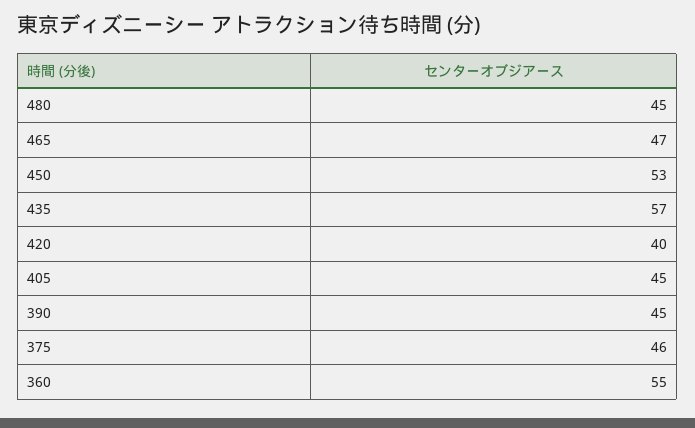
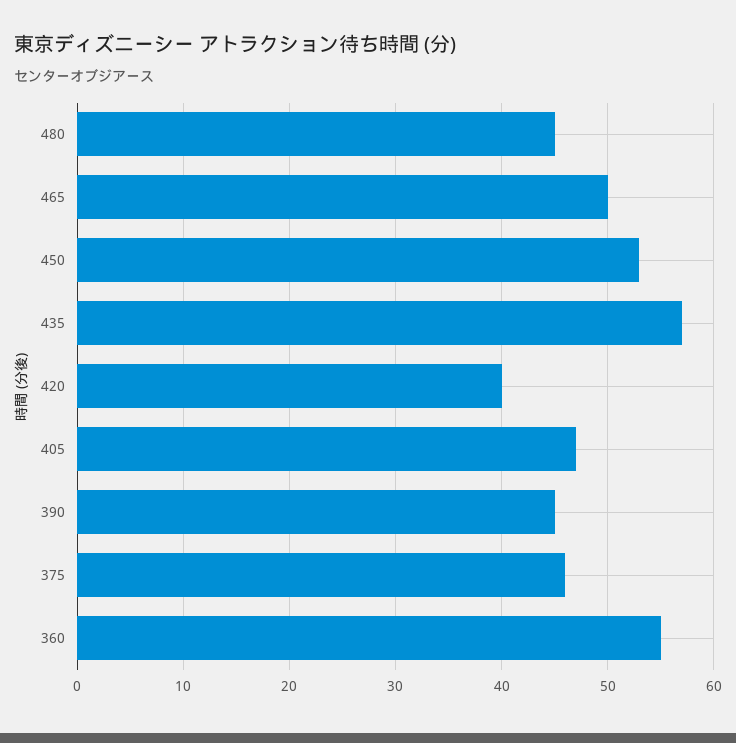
  {
    "480": 45,
-   "465": 47,
+   "465": 50,
    "450": 53,
    "435": 57,
    "420": 40,
-   "405": 45,
+   "405": 47,
    "390": 45,
    "375": 46,
    "360": 55
  }

